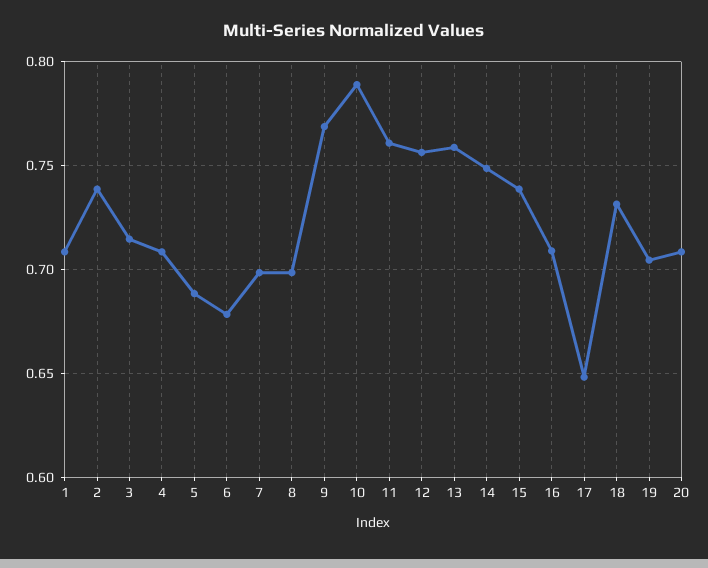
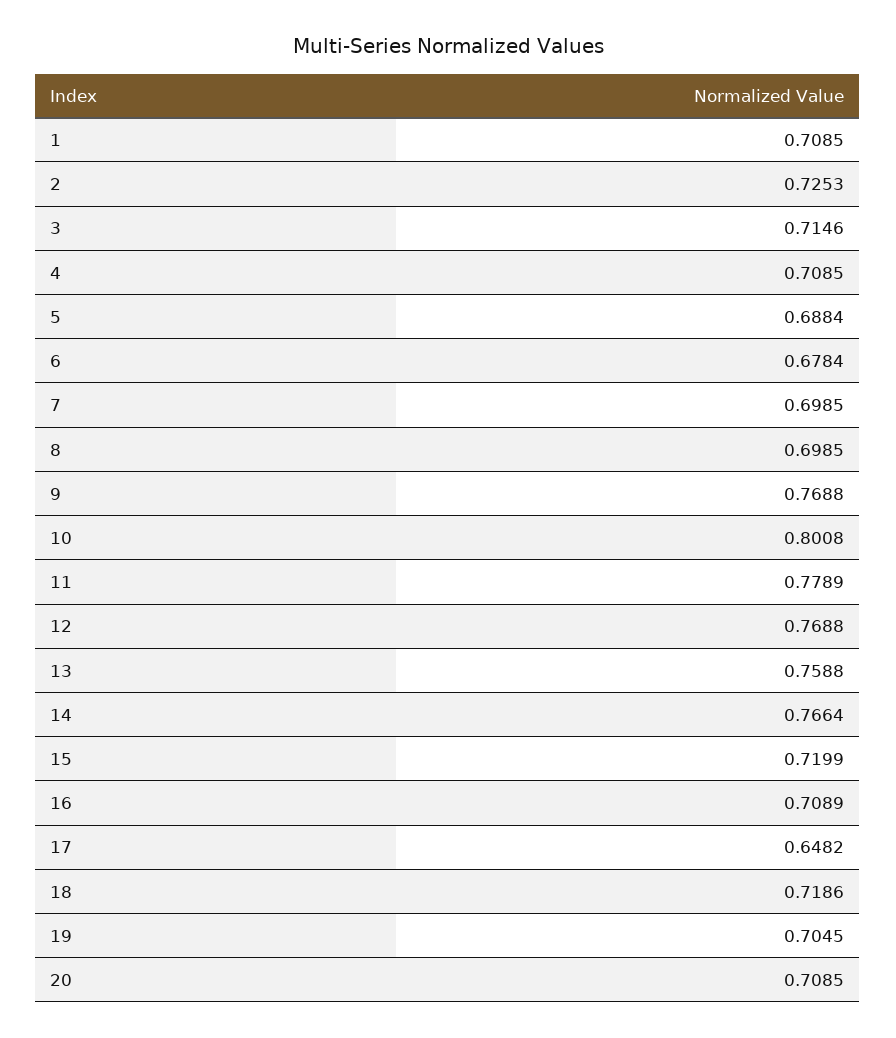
  {
    "1": 0.7085,
-   "2": 0.74,
+   "2": 0.7253,
    "3": 0.7146,
    "4": 0.7085,
    "5": 0.6884,
    "6": 0.6784,
    "7": 0.6985,
    "8": 0.6985,
    "9": 0.7688,
-   "10": 0.79,
+   "10": 0.8008,
-   "11": 0.76,
+   "11": 0.7789,
-   "12": 0.755,
+   "12": 0.7688,
    "13": 0.7588,
-   "14": 0.75,
+   "14": 0.7664,
-   "15": 0.74,
+   "15": 0.7199,
    "16": 0.7089,
    "17": 0.6482,
-   "18": 0.73,
+   "18": 0.7186,
    "19": 0.7045,
    "20": 0.7085
  }

